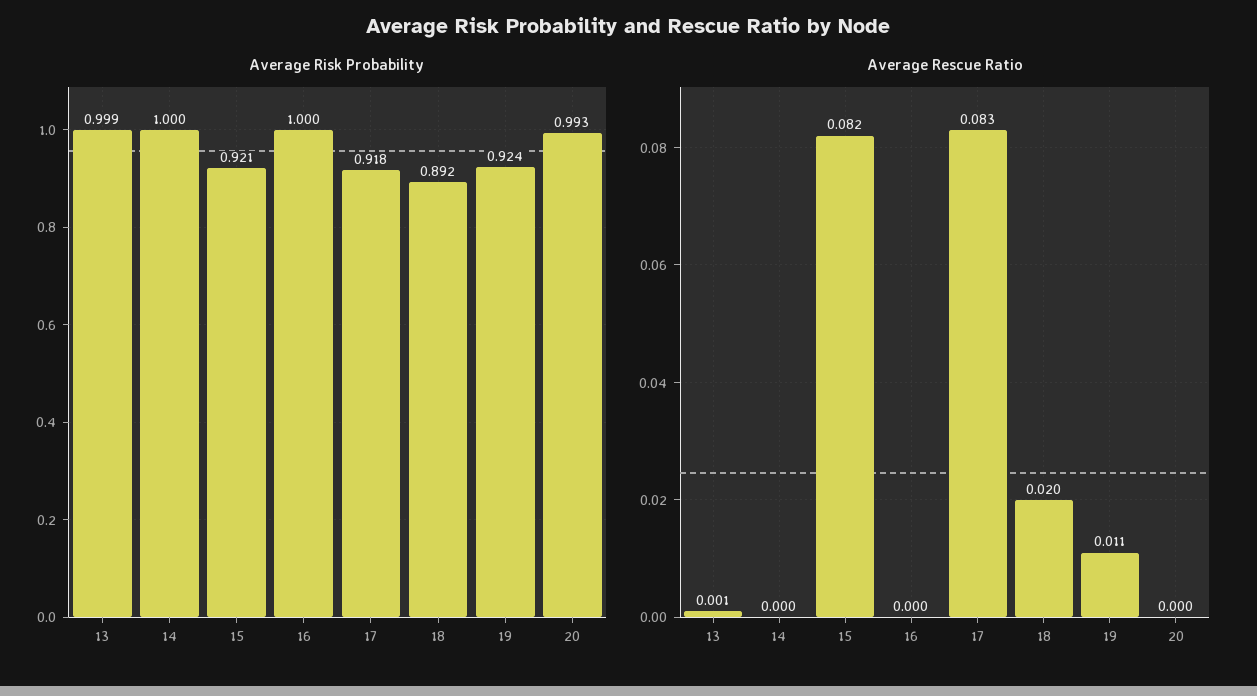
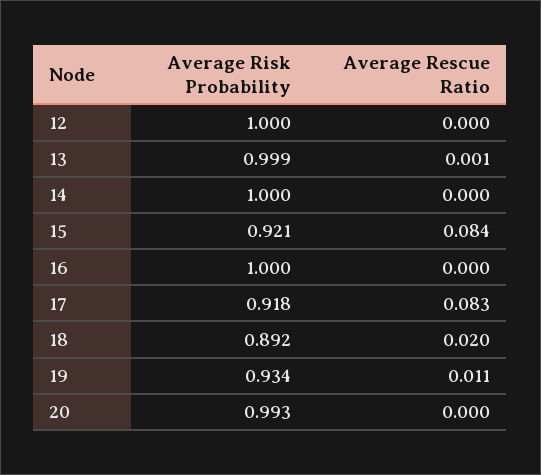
  {
    "Average Risk Probability": {
      "13": 0.999,
      "14": 1,
      "15": 0.921,
      "16": 1,
      "17": 0.918,
      "18": 0.892,
-     "19": 0.924,
+     "19": 0.934,
-     "20": 0.993
+     "20": 0.993,
+     "12": 1
    },
    "Average Rescue Ratio": {
      "13": 0.001,
      "14": 0,
-     "15": 0.082,
+     "15": 0.084,
      "16": 0,
      "17": 0.083,
      "18": 0.02,
      "19": 0.011,
-     "20": 0
+     "20": 0,
+     "12": 0
    }
  }

